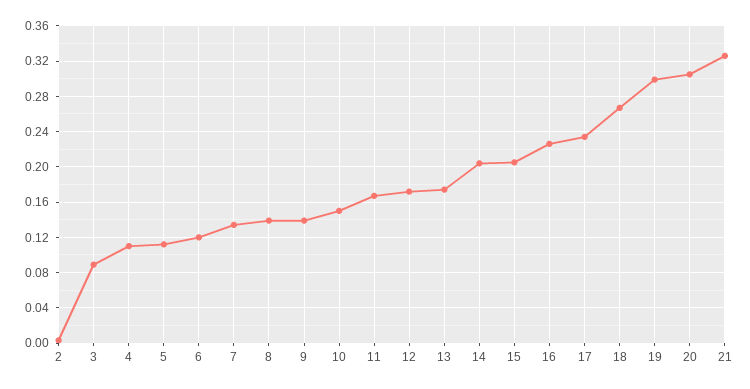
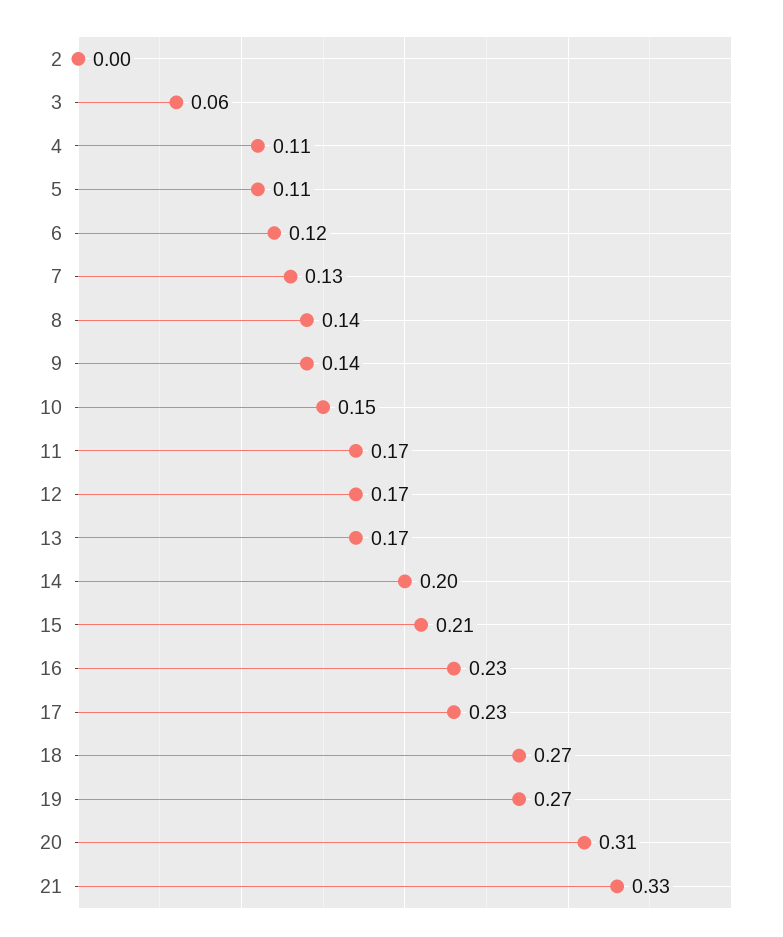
  {
    "2": 0,
-   "3": 0.09,
+   "3": 0.06,
    "4": 0.11,
    "5": 0.11,
    "6": 0.12,
    "7": 0.13,
    "8": 0.14,
    "9": 0.14,
    "10": 0.15,
    "11": 0.17,
    "12": 0.17,
    "13": 0.17,
    "14": 0.2,
    "15": 0.21,
    "16": 0.23,
    "17": 0.23,
    "18": 0.27,
-   "19": 0.3,
+   "19": 0.27,
    "20": 0.31,
    "21": 0.33
  }

